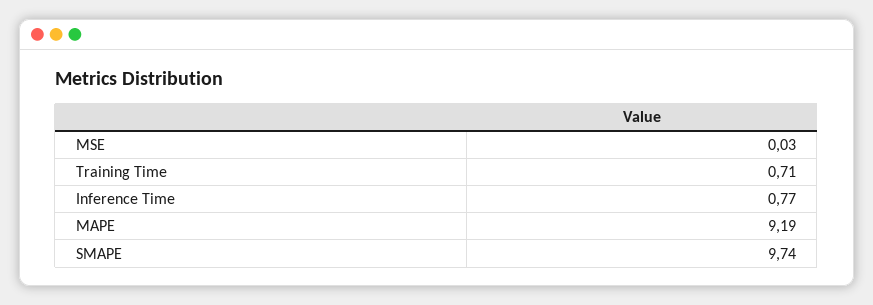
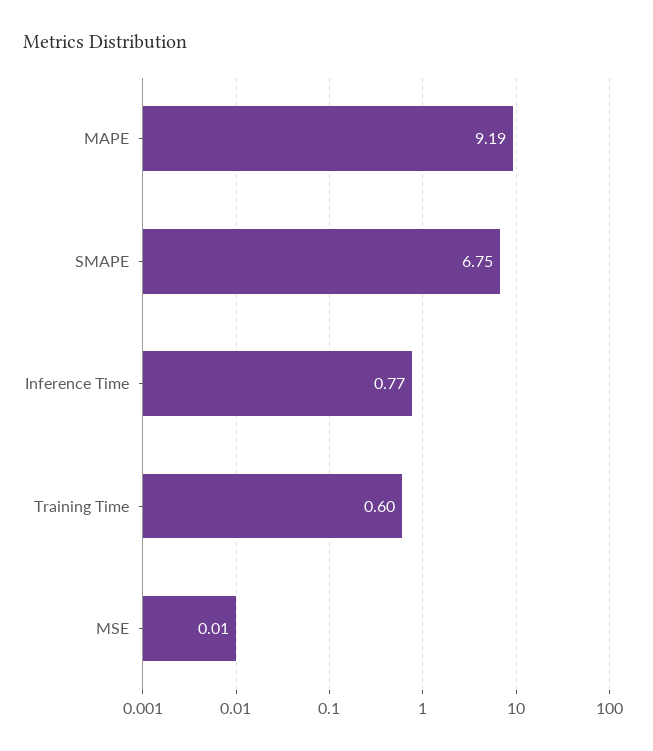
  {
-   "MSE": 0.03,
+   "MSE": 0.01,
-   "Training Time": 0.71,
+   "Training Time": 0.6,
    "Inference Time": 0.77,
    "MAPE": 9.19,
-   "SMAPE": 9.74
+   "SMAPE": 6.75
  }

